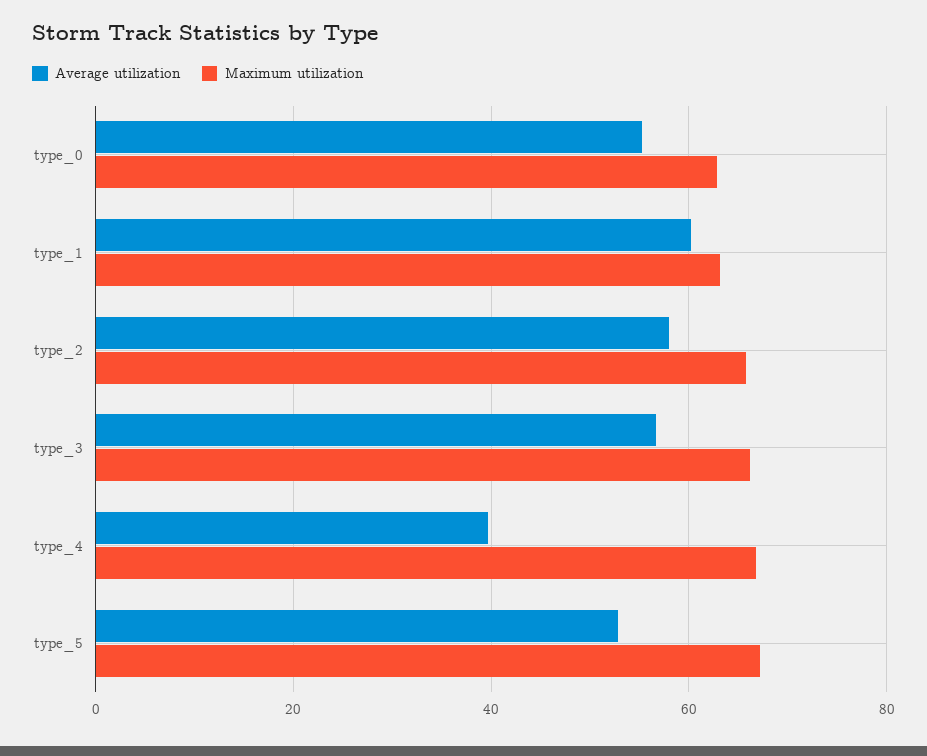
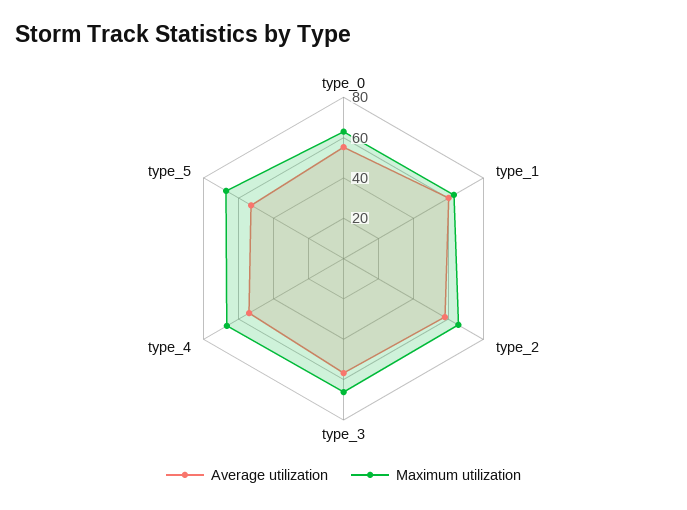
  {
    "Average utilization": {
      "type_0": 56,
      "type_1": 60,
      "type_2": 58,
      "type_3": 56,
-     "type_4": 40,
+     "type_4": 55,
      "type_5": 52
    },
    "Maximum utilization": {
      "type_0": 62,
      "type_1": 64,
      "type_2": 66,
      "type_3": 66,
      "type_4": 66,
      "type_5": 68
    }
  }

